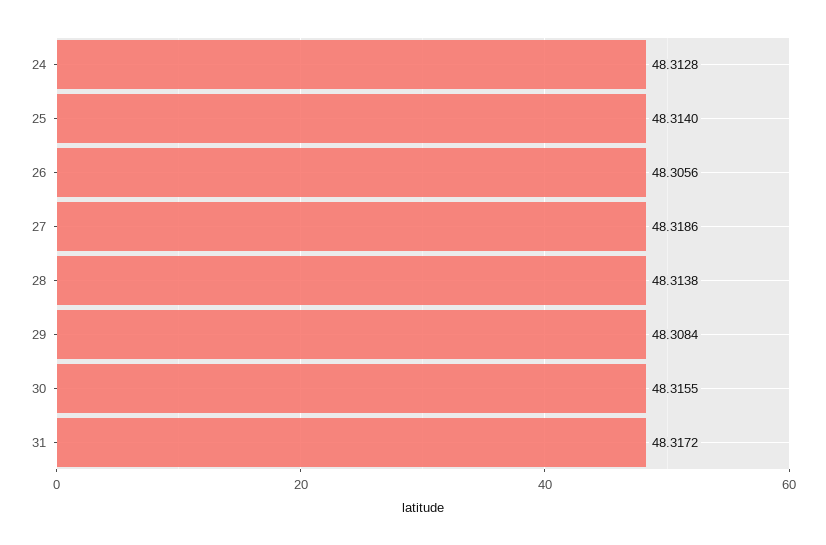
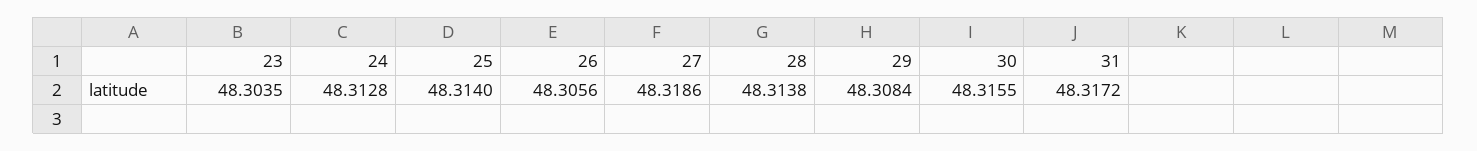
  {
    "24": 48.3128,
    "25": 48.314,
    "26": 48.3056,
    "27": 48.3186,
    "28": 48.3138,
    "29": 48.3084,
    "30": 48.3155,
-   "31": 48.3172
+   "31": 48.3172,
+   "23": 48.3035
  }

